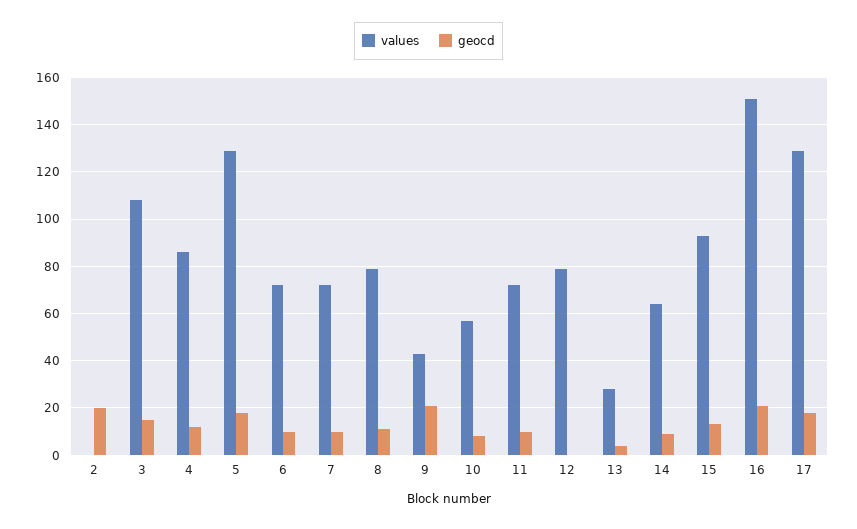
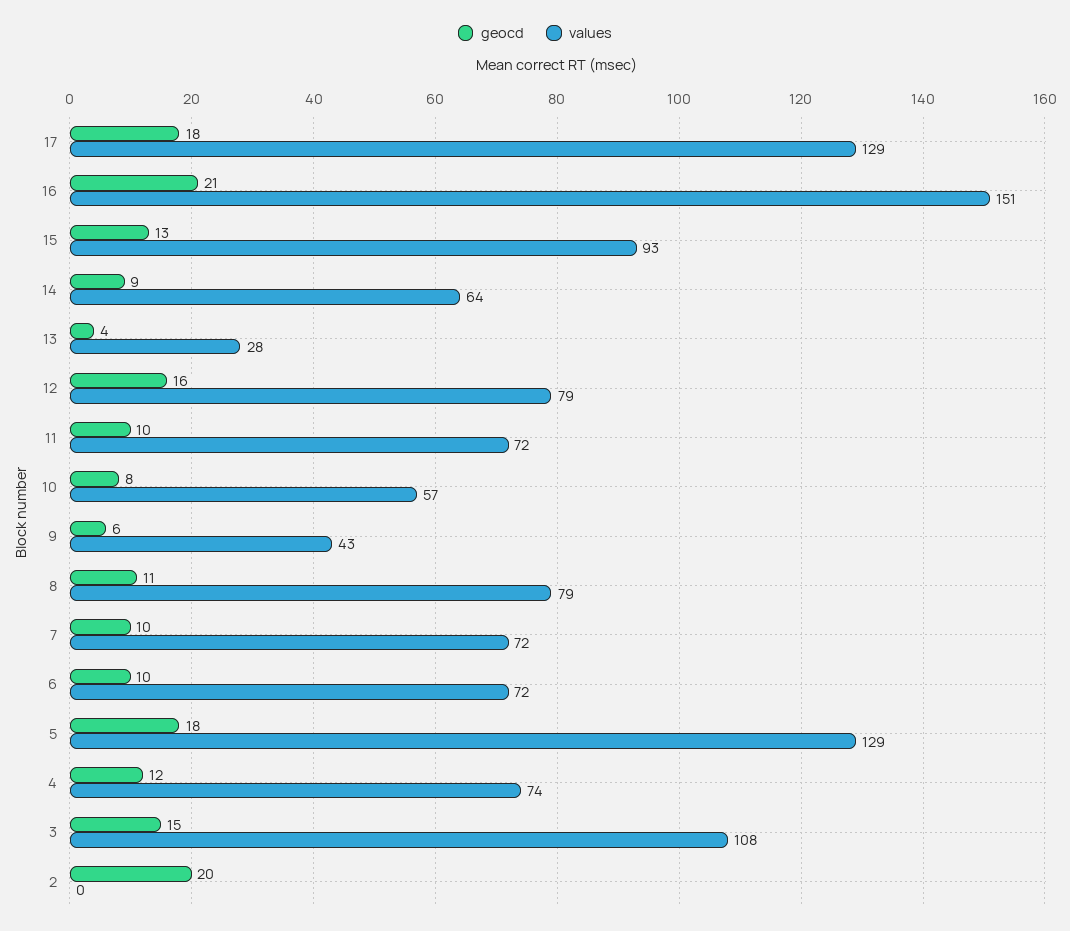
  {
    "values": {
      "2": 0,
      "3": 108,
-     "4": 85,
+     "4": 74,
      "5": 129,
      "6": 72,
      "7": 72,
      "8": 79,
      "9": 43,
      "10": 57,
      "11": 72,
      "12": 79,
      "13": 28,
      "14": 64,
      "15": 93,
      "16": 151,
      "17": 129
    },
    "geocd": {
      "2": 20,
      "3": 15,
      "4": 12,
      "5": 18,
      "6": 10,
      "7": 10,
      "8": 11,
-     "9": 20,
+     "9": 6,
      "10": 8,
      "11": 10,
-     "12": 0,
+     "12": 16,
      "13": 4,
      "14": 9,
      "15": 13,
      "16": 21,
      "17": 18
    }
  }

